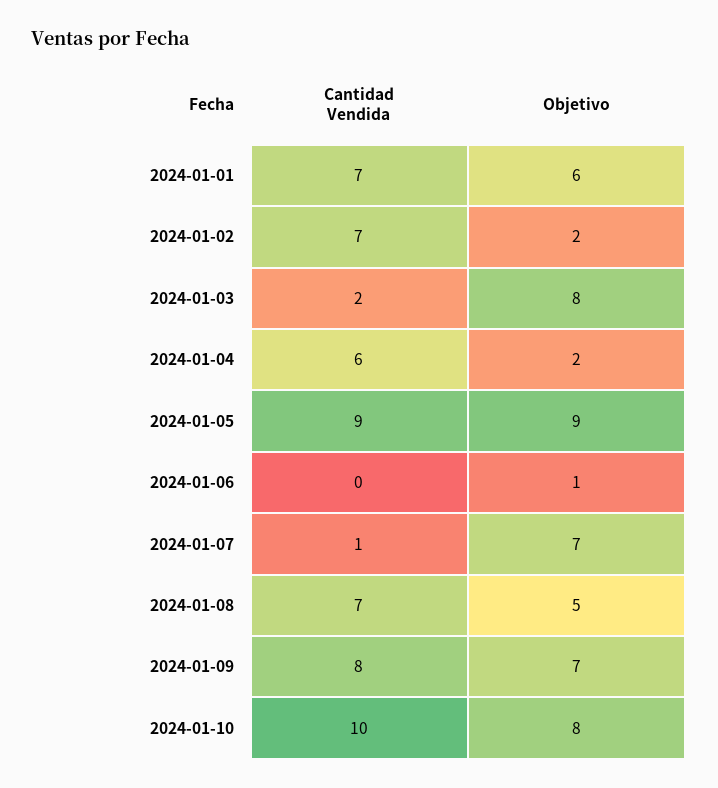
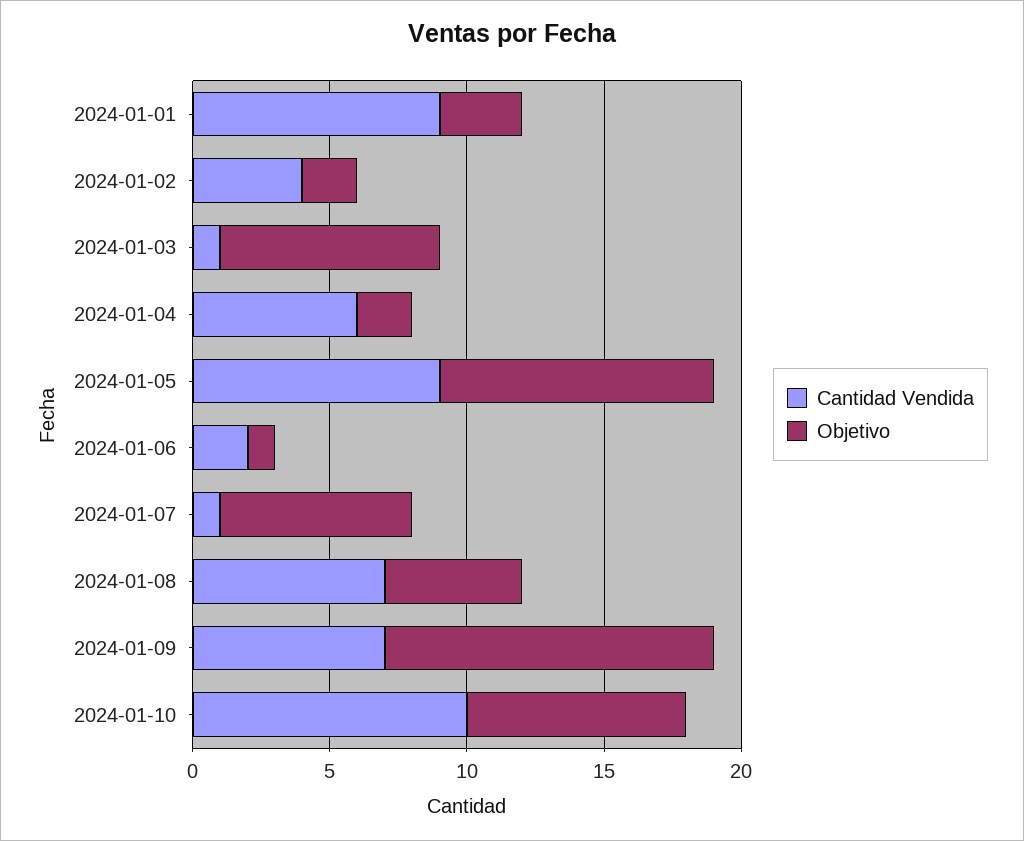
  {
    "Cantidad Vendida": {
-     "2024-01-01": 7,
+     "2024-01-01": 9,
-     "2024-01-02": 7,
+     "2024-01-02": 4,
-     "2024-01-03": 2,
+     "2024-01-03": 1,
      "2024-01-04": 6,
      "2024-01-05": 9,
-     "2024-01-06": 0,
+     "2024-01-06": 2,
      "2024-01-07": 1,
      "2024-01-08": 7,
-     "2024-01-09": 8,
+     "2024-01-09": 7,
      "2024-01-10": 10
    },
    "Objetivo": {
-     "2024-01-01": 6,
+     "2024-01-01": 3,
      "2024-01-02": 2,
      "2024-01-03": 8,
      "2024-01-04": 2,
-     "2024-01-05": 9,
+     "2024-01-05": 10,
      "2024-01-06": 1,
      "2024-01-07": 7,
      "2024-01-08": 5,
-     "2024-01-09": 7,
+     "2024-01-09": 12,
      "2024-01-10": 8
    }
  }

